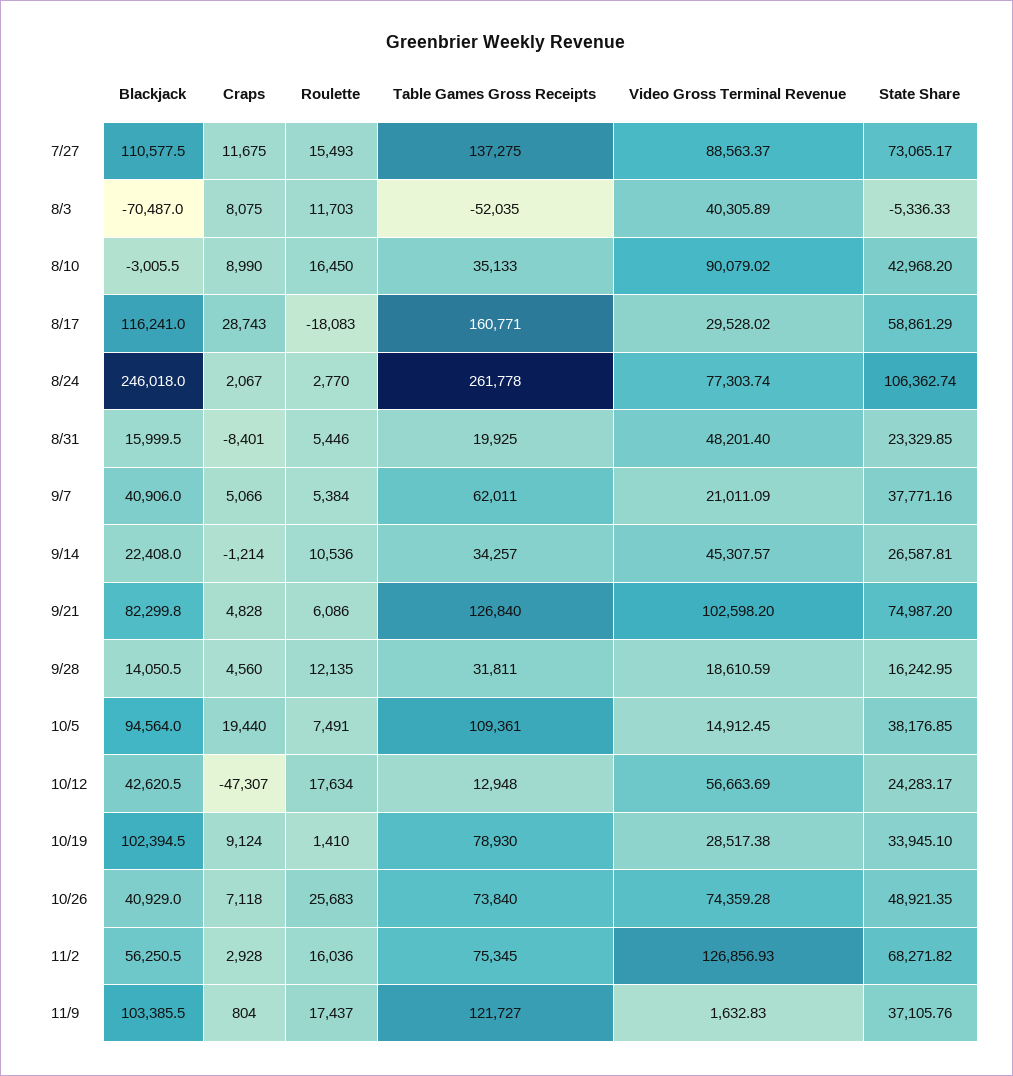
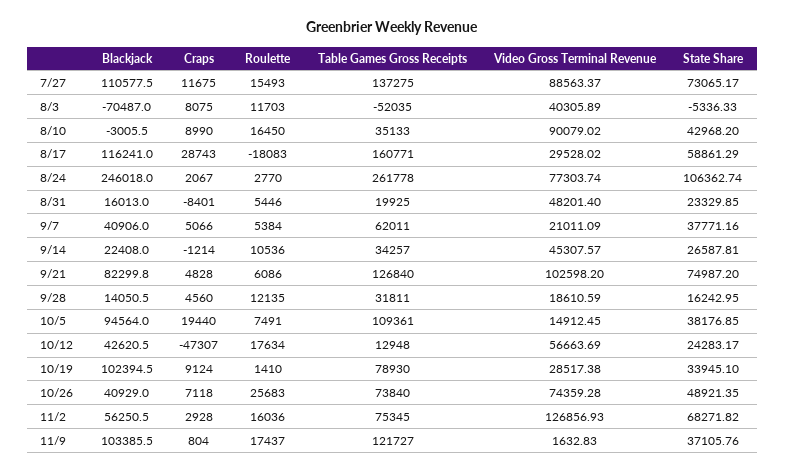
  {
    "Blackjack": {
      "7/27": 110577.5,
      "8/3": -70487,
      "8/10": -3005.5,
      "8/17": 116241,
      "8/24": 246018,
-     "8/31": 15999.5,
+     "8/31": 16013,
      "9/7": 40906,
      "9/14": 22408,
      "9/21": 82299.8,
      "9/28": 14050.5,
      "10/5": 94564,
      "10/12": 42620.5,
      "10/19": 102394.5,
      "10/26": 40929,
      "11/2": 56250.5,
      "11/9": 103385.5
    },
    "Craps": {
      "7/27": 11675,
      "8/3": 8075,
      "8/10": 8990,
      "8/17": 28743,
      "8/24": 2067,
      "8/31": -8401,
      "9/7": 5066,
      "9/14": -1214,
      "9/21": 4828,
      "9/28": 4560,
      "10/5": 19440,
      "10/12": -47307,
      "10/19": 9124,
      "10/26": 7118,
      "11/2": 2928,
      "11/9": 804
    },
    "Roulette": {
      "7/27": 15493,
      "8/3": 11703,
      "8/10": 16450,
      "8/17": -18083,
      "8/24": 2770,
      "8/31": 5446,
      "9/7": 5384,
      "9/14": 10536,
      "9/21": 6086,
      "9/28": 12135,
      "10/5": 7491,
      "10/12": 17634,
      "10/19": 1410,
      "10/26": 25683,
      "11/2": 16036,
      "11/9": 17437
    },
    "Table Games Gross Receipts": {
      "7/27": 137275,
      "8/3": -52035,
      "8/10": 35133,
      "8/17": 160771,
      "8/24": 261778,
      "8/31": 19925,
      "9/7": 62011,
      "9/14": 34257,
      "9/21": 126840,
      "9/28": 31811,
      "10/5": 109361,
      "10/12": 12948,
      "10/19": 78930,
      "10/26": 73840,
      "11/2": 75345,
      "11/9": 121727
    },
    "Video Gross Terminal Revenue": {
      "7/27": 88563.37,
      "8/3": 40305.89,
      "8/10": 90079.02,
      "8/17": 29528.02,
      "8/24": 77303.74,
      "8/31": 48201.4,
      "9/7": 21011.09,
      "9/14": 45307.57,
      "9/21": 102598.2,
      "9/28": 18610.59,
      "10/5": 14912.45,
      "10/12": 56663.69,
      "10/19": 28517.38,
      "10/26": 74359.28,
      "11/2": 126856.93,
      "11/9": 1632.83
    },
    "State Share": {
      "7/27": 73065.17,
      "8/3": -5336.33,
      "8/10": 42968.2,
      "8/17": 58861.29,
      "8/24": 106362.74,
      "8/31": 23329.85,
      "9/7": 37771.16,
      "9/14": 26587.81,
      "9/21": 74987.2,
      "9/28": 16242.95,
      "10/5": 38176.85,
      "10/12": 24283.17,
      "10/19": 33945.1,
      "10/26": 48921.35,
      "11/2": 68271.82,
      "11/9": 37105.76
    }
  }

